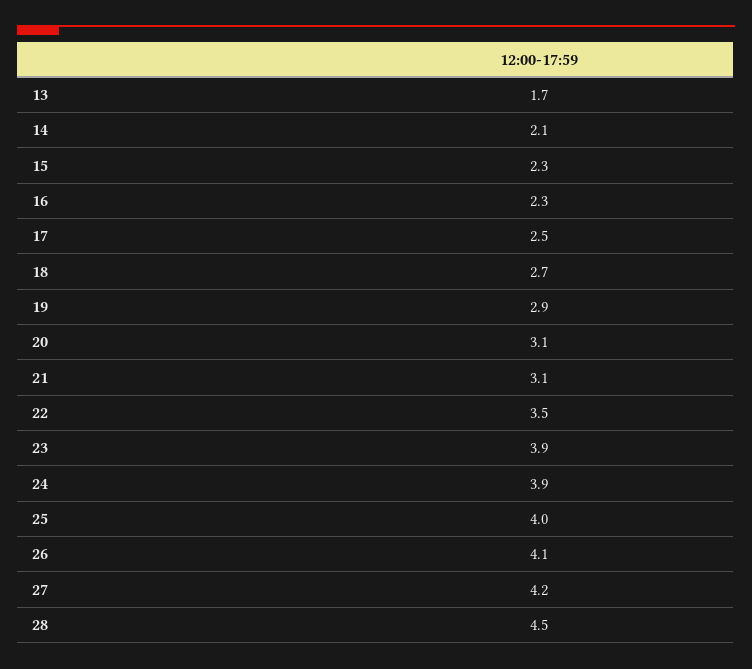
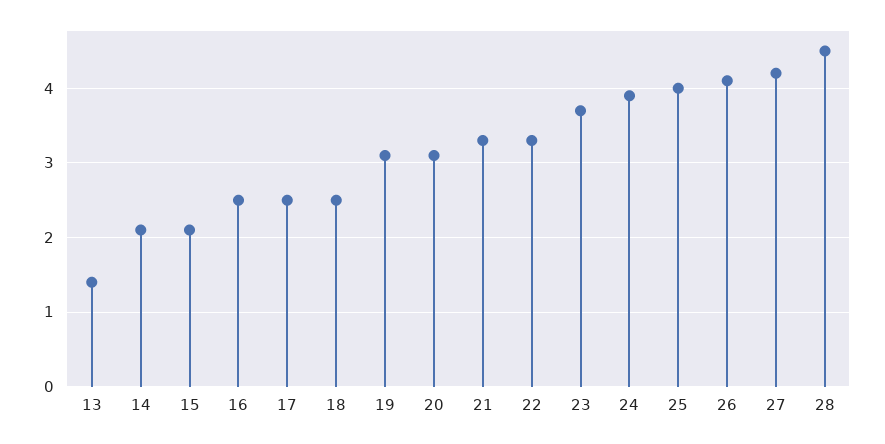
  {
-   "13": 1.7,
+   "13": 1.4,
    "14": 2.1,
-   "15": 2.3,
+   "15": 2.1,
-   "16": 2.3,
+   "16": 2.5,
    "17": 2.5,
-   "18": 2.7,
+   "18": 2.5,
-   "19": 2.9,
+   "19": 3.1,
    "20": 3.1,
-   "21": 3.1,
+   "21": 3.3,
-   "22": 3.5,
+   "22": 3.3,
-   "23": 3.9,
+   "23": 3.7,
    "24": 3.9,
    "25": 4,
    "26": 4.1,
    "27": 4.2,
    "28": 4.5
  }

